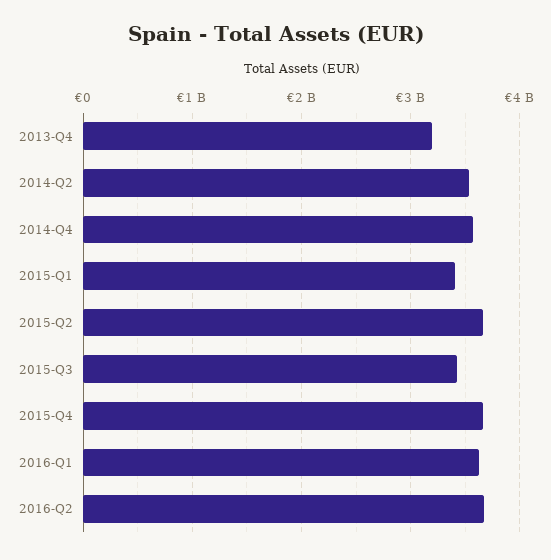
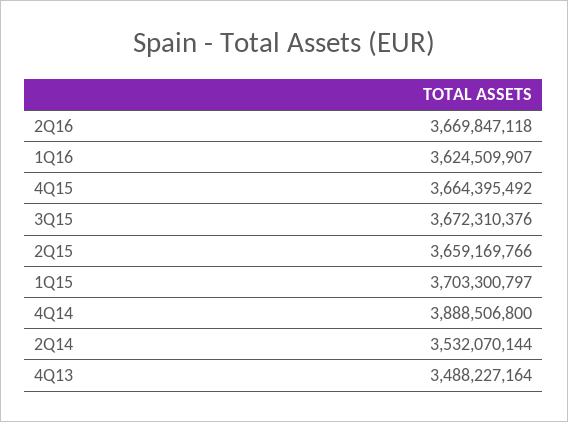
  {
-   "2013-Q4": 3200000000,
+   "2013-Q4": 3488227164,
    "2014-Q2": 3532070144,
-   "2014-Q4": 3600000000,
+   "2014-Q4": 3888506800,
-   "2015-Q1": 3400000000,
+   "2015-Q1": 3703300797,
    "2015-Q2": 3659169766,
-   "2015-Q3": 3400000000,
+   "2015-Q3": 3672310376,
    "2015-Q4": 3664395492,
    "2016-Q1": 3624509907,
    "2016-Q2": 3669847118
  }

